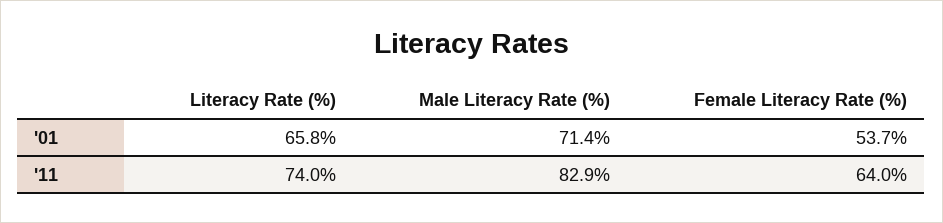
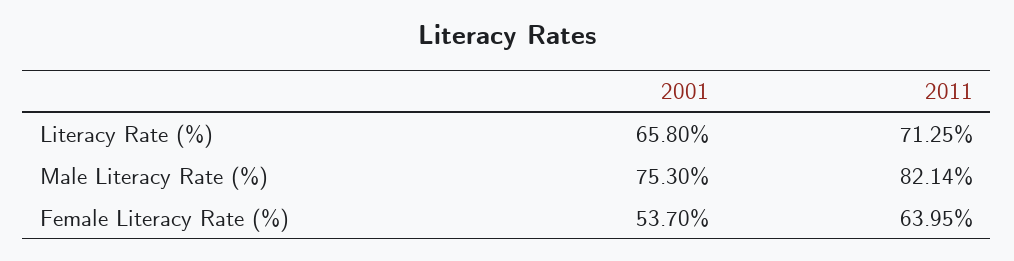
  {
    "Literacy Rate (%)": {
      "'01": 65.8,
-     "'11": 74
+     "'11": 71.25
    },
    "Male Literacy Rate (%)": {
-     "'01": 71.4,
+     "'01": 75.3,
-     "'11": 82.9
+     "'11": 82.14
    },
    "Female Literacy Rate (%)": {
      "'01": 53.7,
      "'11": 63.95
    }
  }

